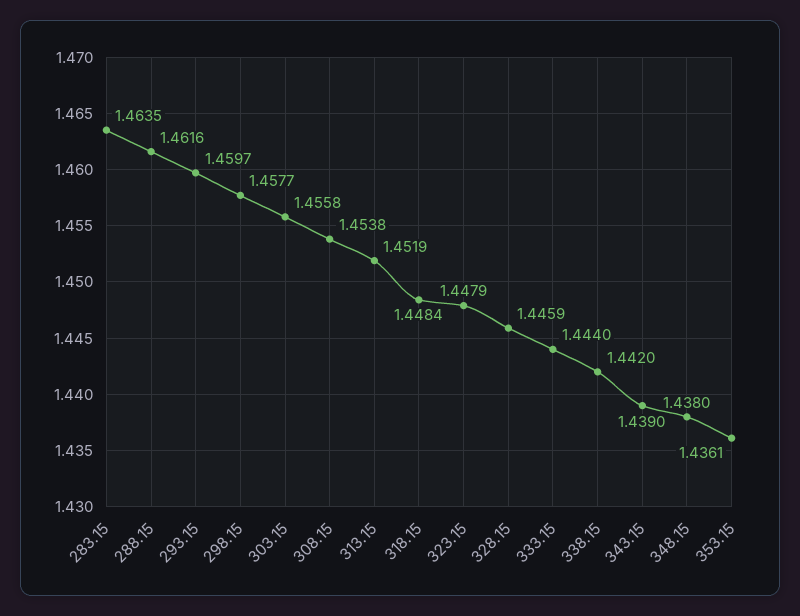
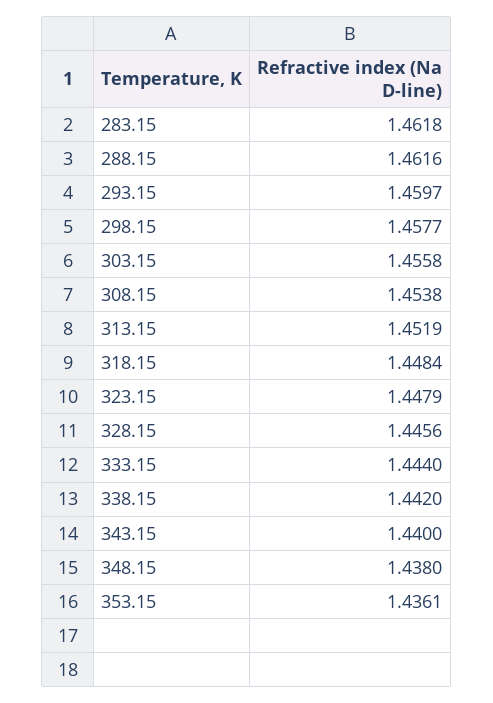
  {
-   "283.15": 1.4635,
+   "283.15": 1.4618,
    "288.15": 1.4616,
    "293.15": 1.4597,
    "298.15": 1.4577,
    "303.15": 1.4558,
    "308.15": 1.4538,
    "313.15": 1.4519,
    "318.15": 1.4484,
    "323.15": 1.4479,
-   "328.15": 1.4459,
+   "328.15": 1.4456,
    "333.15": 1.444,
    "338.15": 1.442,
-   "343.15": 1.439,
+   "343.15": 1.44,
    "348.15": 1.438,
    "353.15": 1.4361
  }

